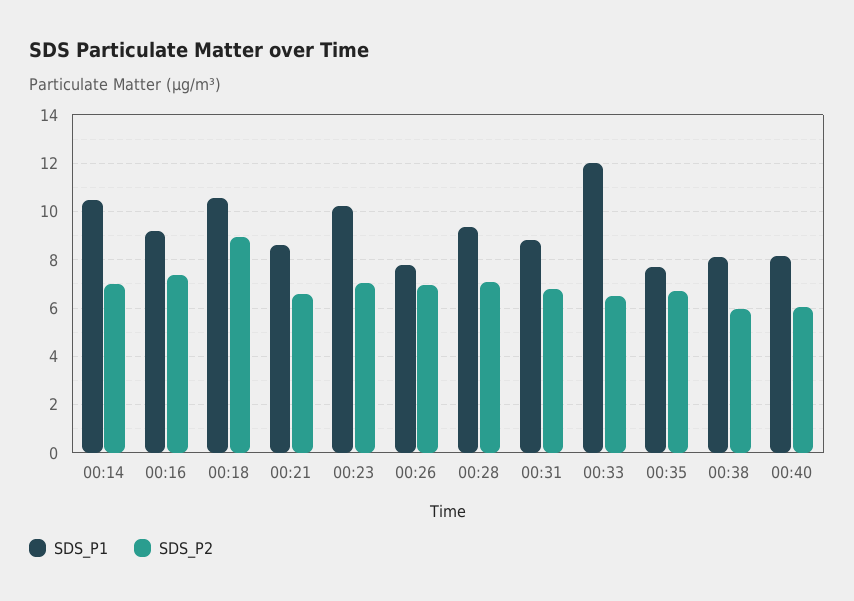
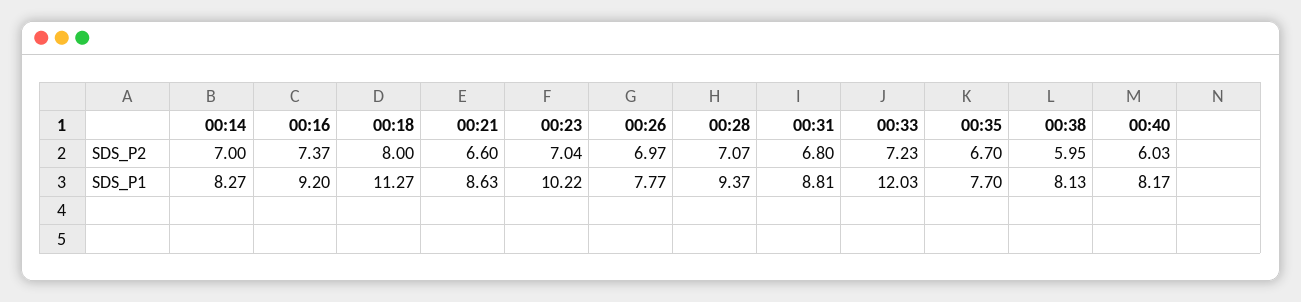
  {
    "SDS_P1": {
-     "00:14": 10.5,
+     "00:14": 8.27,
      "00:16": 9.2,
-     "00:18": 10.5,
+     "00:18": 11.27,
      "00:21": 8.63,
      "00:23": 10.22,
      "00:26": 7.77,
      "00:28": 9.37,
      "00:31": 8.81,
      "00:33": 12.03,
      "00:35": 7.7,
      "00:38": 8.13,
      "00:40": 8.17
    },
    "SDS_P2": {
      "00:14": 7,
      "00:16": 7.37,
-     "00:18": 9,
+     "00:18": 8,
      "00:21": 6.6,
      "00:23": 7.04,
      "00:26": 6.97,
      "00:28": 7.07,
      "00:31": 6.8,
-     "00:33": 6.5,
+     "00:33": 7.23,
      "00:35": 6.7,
      "00:38": 5.95,
      "00:40": 6.03
    }
  }

